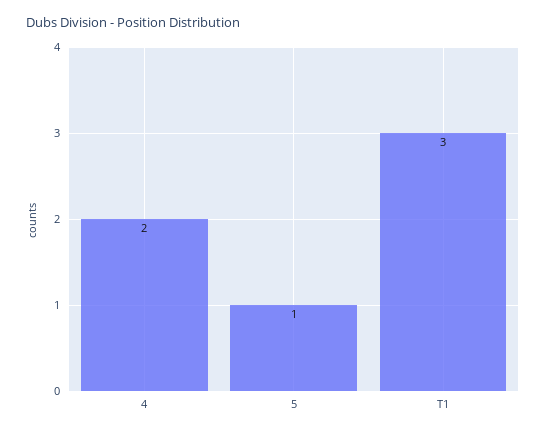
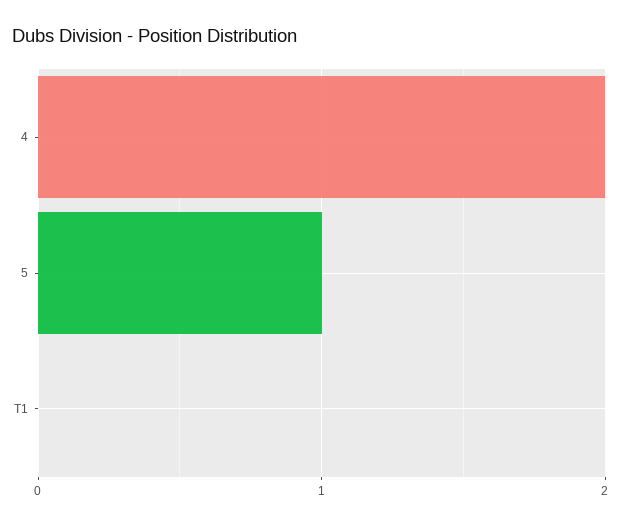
  {
    "4": 2,
    "5": 1,
-   "T1": 3
+   "T1": 0
  }

